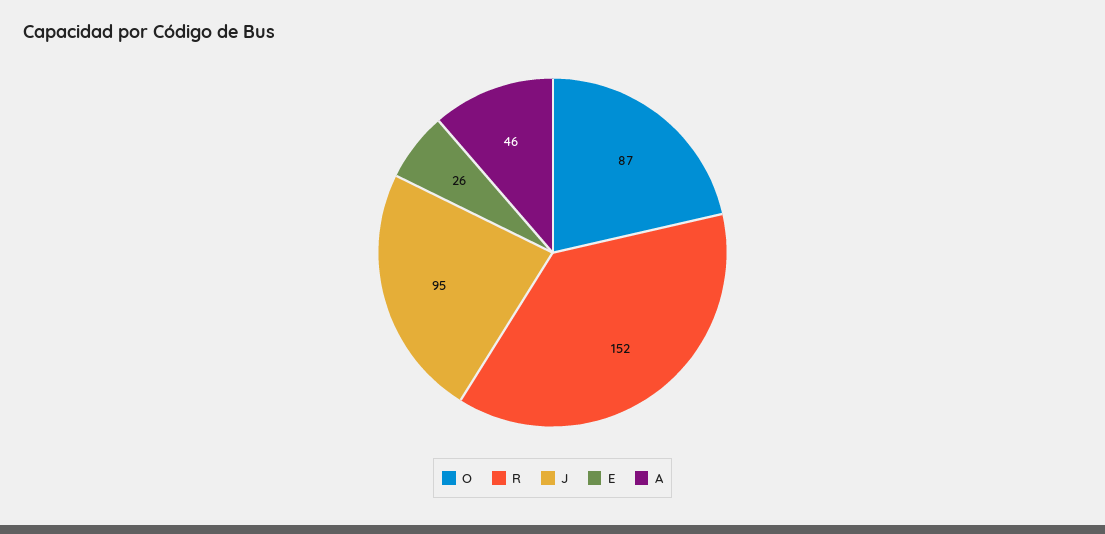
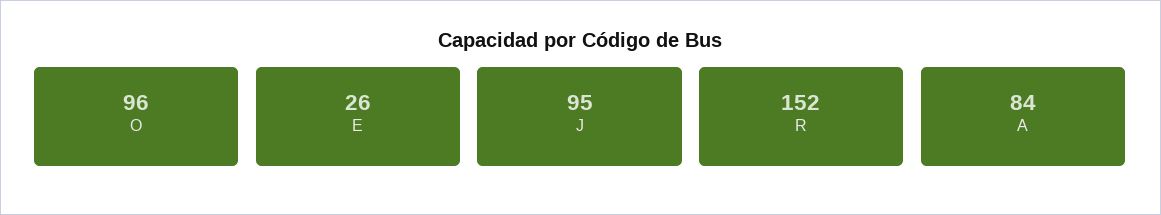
  {
-   "O": 87,
+   "O": 96,
    "R": 152,
    "J": 95,
    "E": 26,
-   "A": 46
+   "A": 84
  }

